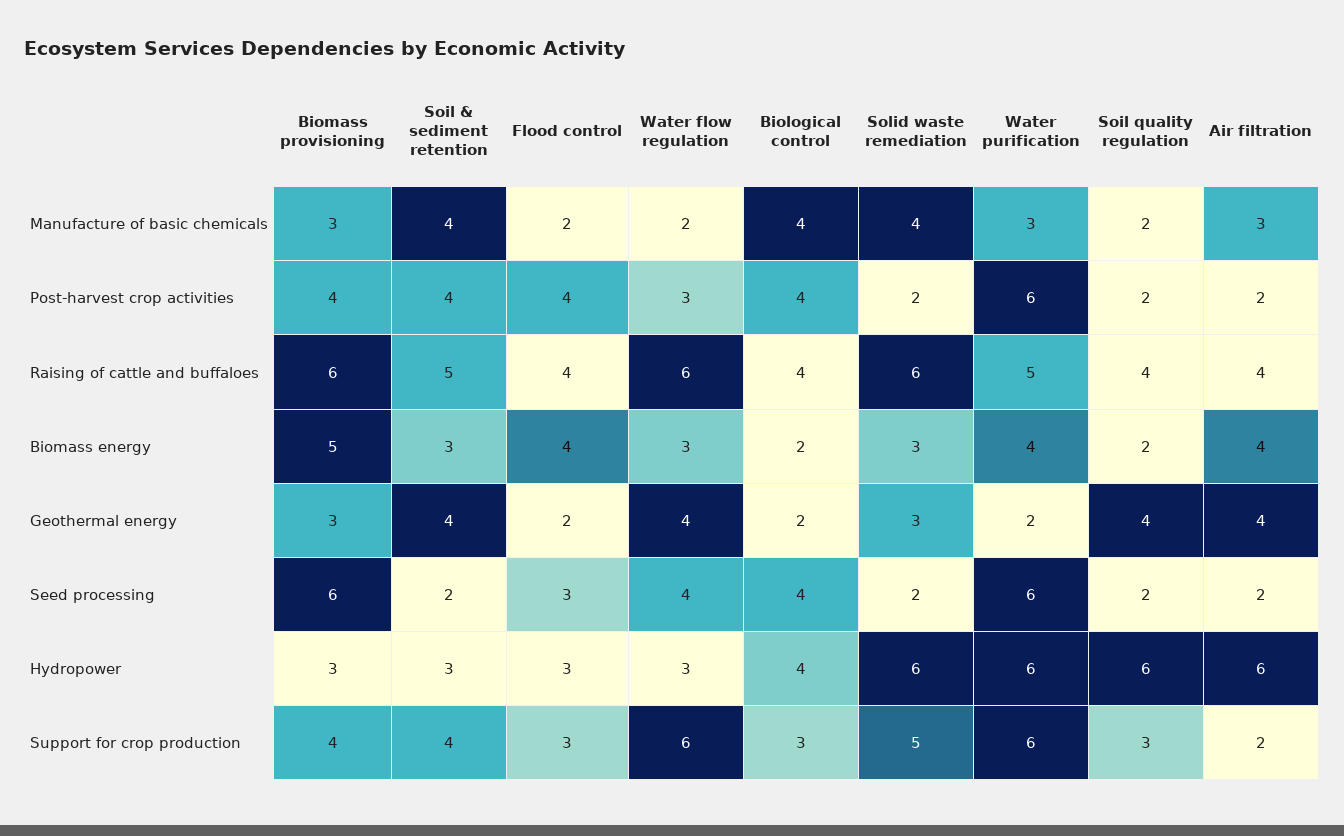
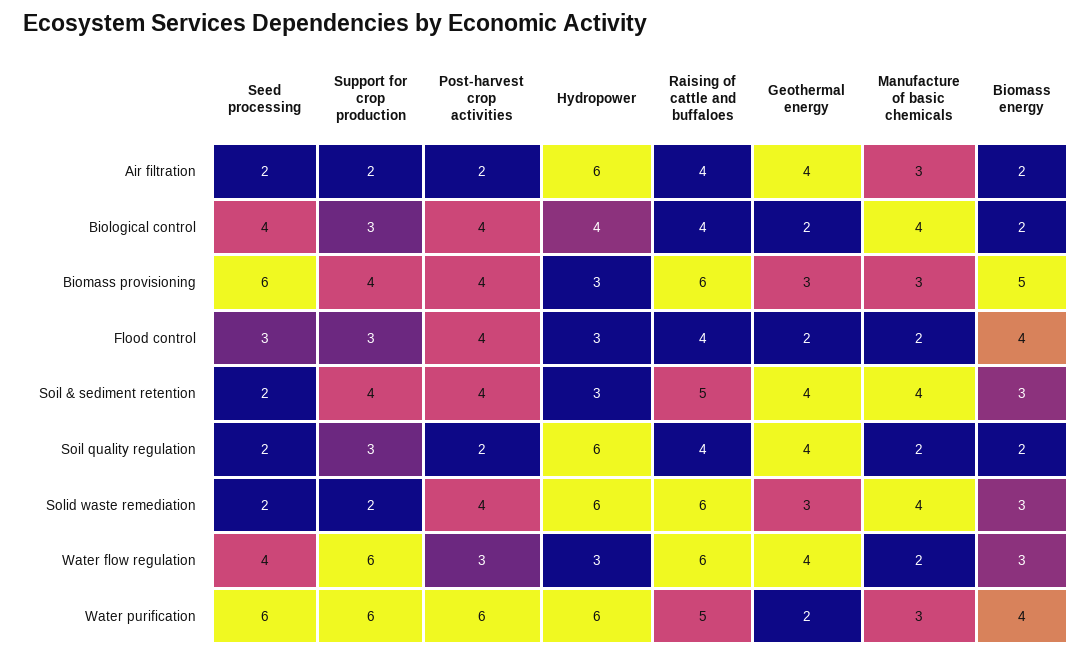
  {
    "Biomass provisioning": {
      "Manufacture of basic chemicals": 3,
      "Post-harvest crop activities": 4,
      "Raising of cattle and buffaloes": 6,
      "Biomass energy": 5,
      "Geothermal energy": 3,
      "Seed processing": 6,
      "Hydropower": 3,
      "Support for crop production": 4
    },
    "Soil & sediment retention": {
      "Manufacture of basic chemicals": 4,
      "Post-harvest crop activities": 4,
      "Raising of cattle and buffaloes": 5,
      "Biomass energy": 3,
      "Geothermal energy": 4,
      "Seed processing": 2,
      "Hydropower": 3,
      "Support for crop production": 4
    },
    "Flood control": {
      "Manufacture of basic chemicals": 2,
      "Post-harvest crop activities": 4,
      "Raising of cattle and buffaloes": 4,
      "Biomass energy": 4,
      "Geothermal energy": 2,
      "Seed processing": 3,
      "Hydropower": 3,
      "Support for crop production": 3
    },
    "Water flow regulation": {
      "Manufacture of basic chemicals": 2,
      "Post-harvest crop activities": 3,
      "Raising of cattle and buffaloes": 6,
      "Biomass energy": 3,
      "Geothermal energy": 4,
      "Seed processing": 4,
      "Hydropower": 3,
      "Support for crop production": 6
    },
    "Biological control": {
      "Manufacture of basic chemicals": 4,
      "Post-harvest crop activities": 4,
      "Raising of cattle and buffaloes": 4,
      "Biomass energy": 2,
      "Geothermal energy": 2,
      "Seed processing": 4,
      "Hydropower": 4,
      "Support for crop production": 3
    },
    "Solid waste remediation": {
      "Manufacture of basic chemicals": 4,
-     "Post-harvest crop activities": 2,
+     "Post-harvest crop activities": 4,
      "Raising of cattle and buffaloes": 6,
      "Biomass energy": 3,
      "Geothermal energy": 3,
      "Seed processing": 2,
      "Hydropower": 6,
-     "Support for crop production": 5
+     "Support for crop production": 2
    },
    "Water purification": {
      "Manufacture of basic chemicals": 3,
      "Post-harvest crop activities": 6,
      "Raising of cattle and buffaloes": 5,
      "Biomass energy": 4,
      "Geothermal energy": 2,
      "Seed processing": 6,
      "Hydropower": 6,
      "Support for crop production": 6
    },
    "Soil quality regulation": {
      "Manufacture of basic chemicals": 2,
      "Post-harvest crop activities": 2,
      "Raising of cattle and buffaloes": 4,
      "Biomass energy": 2,
      "Geothermal energy": 4,
      "Seed processing": 2,
      "Hydropower": 6,
      "Support for crop production": 3
    },
    "Air filtration": {
      "Manufacture of basic chemicals": 3,
      "Post-harvest crop activities": 2,
      "Raising of cattle and buffaloes": 4,
-     "Biomass energy": 4,
+     "Biomass energy": 2,
      "Geothermal energy": 4,
      "Seed processing": 2,
      "Hydropower": 6,
      "Support for crop production": 2
    }
  }

